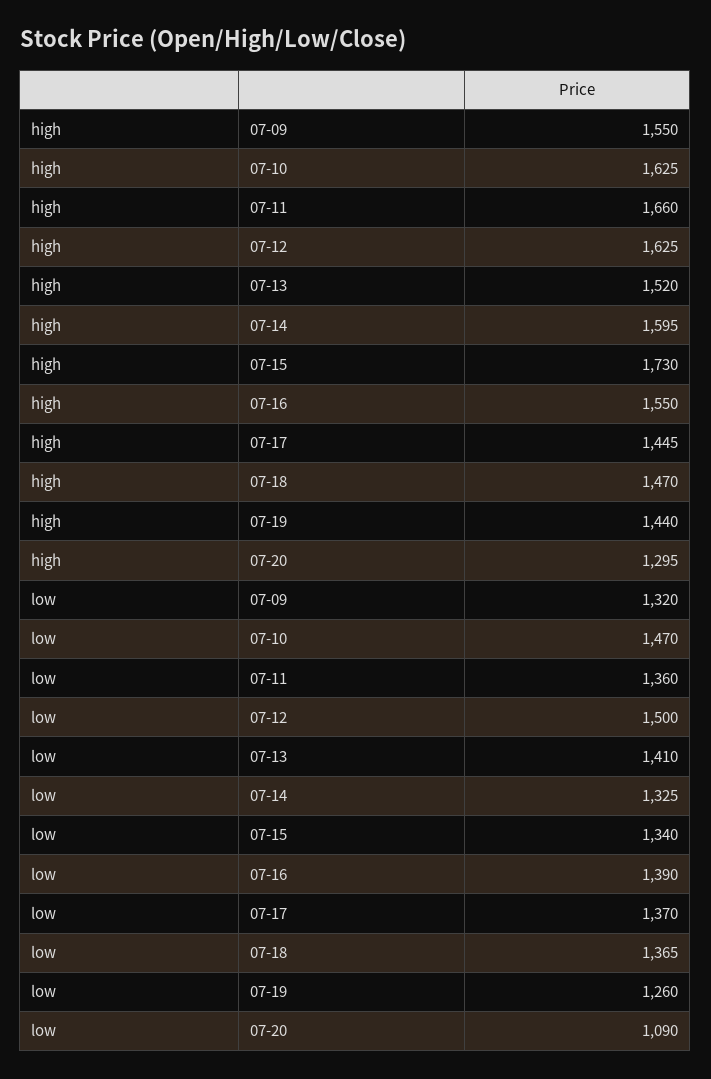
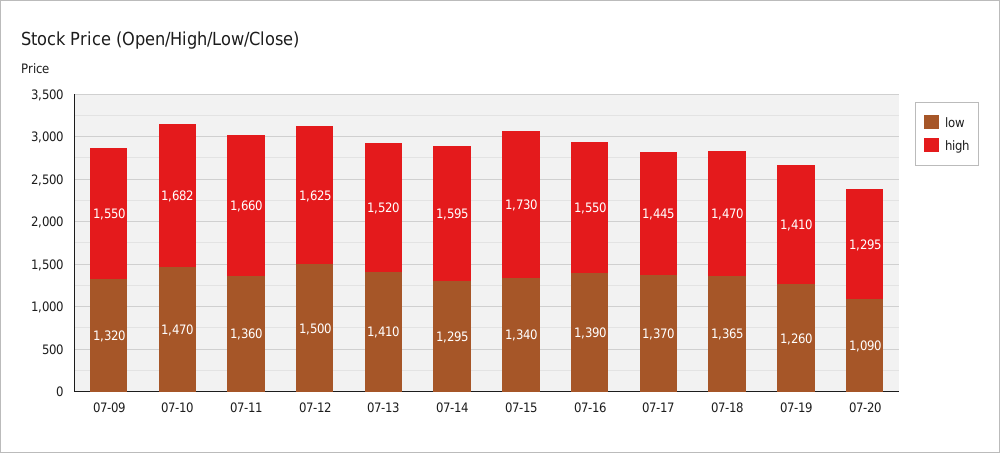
  {
    "high": {
      "07-09": 1550,
-     "07-10": 1625,
+     "07-10": 1682,
      "07-11": 1660,
      "07-12": 1625,
      "07-13": 1520,
      "07-14": 1595,
      "07-15": 1730,
      "07-16": 1550,
      "07-17": 1445,
      "07-18": 1470,
-     "07-19": 1440,
+     "07-19": 1410,
      "07-20": 1295
    },
    "low": {
      "07-09": 1320,
      "07-10": 1470,
      "07-11": 1360,
      "07-12": 1500,
      "07-13": 1410,
-     "07-14": 1325,
+     "07-14": 1295,
      "07-15": 1340,
      "07-16": 1390,
      "07-17": 1370,
      "07-18": 1365,
      "07-19": 1260,
      "07-20": 1090
    }
  }

